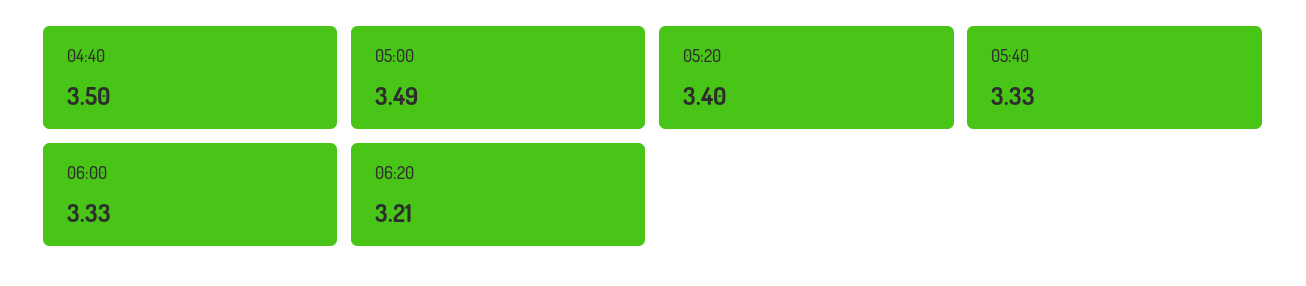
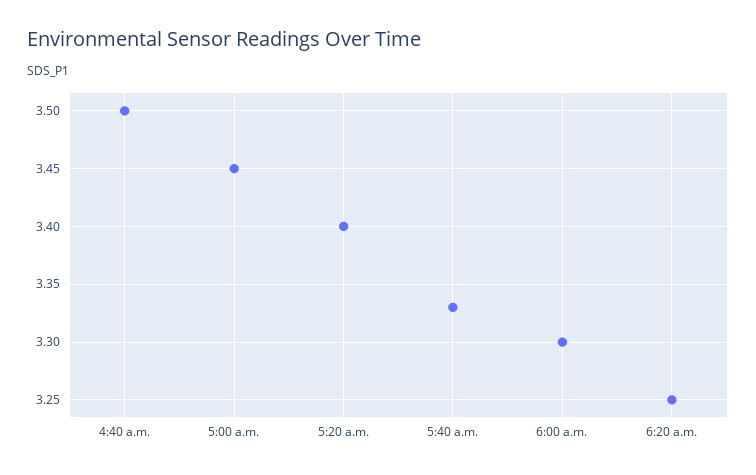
  {
    "04:40": 3.5,
-   "05:00": 3.49,
+   "05:00": 3.45,
    "05:20": 3.4,
    "05:40": 3.33,
-   "06:00": 3.33,
+   "06:00": 3.3,
-   "06:20": 3.21
+   "06:20": 3.25
  }

